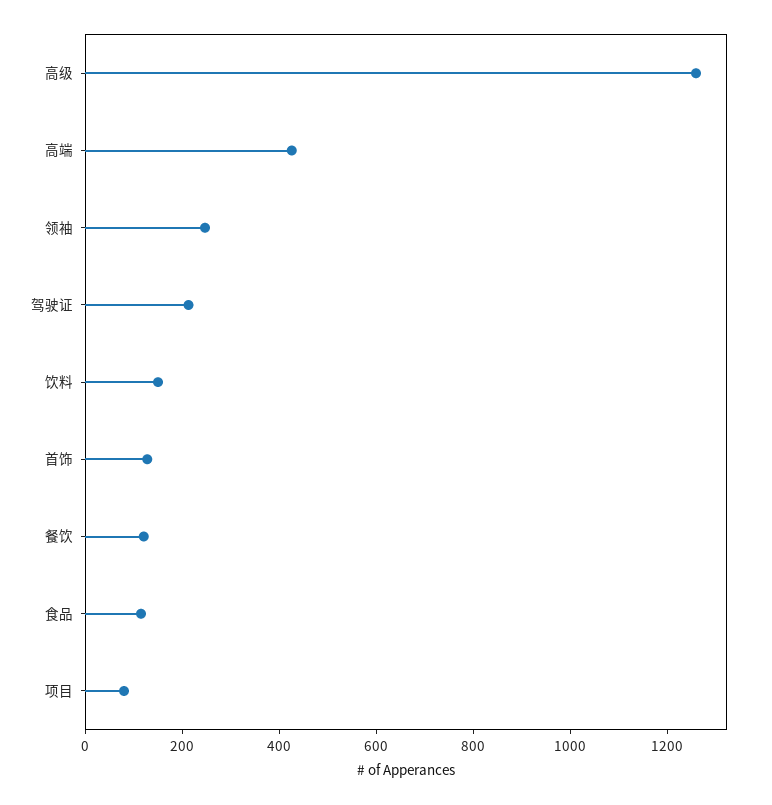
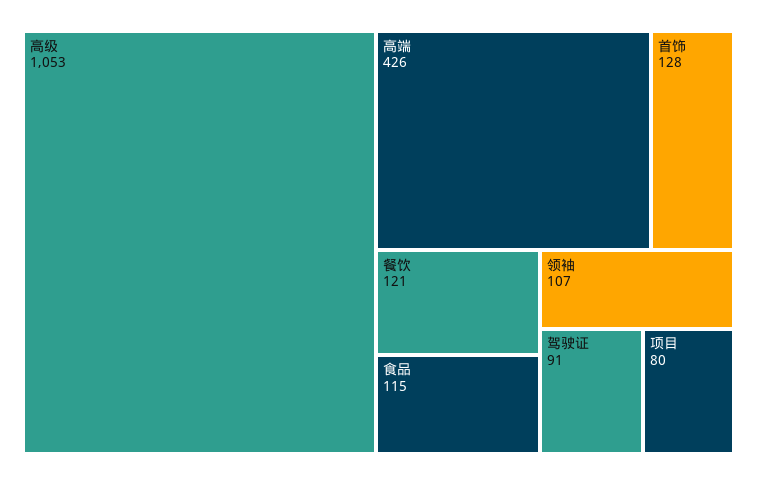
  {
-   "高级": 1250,
+   "高级": 1053,
    "高端": 426,
-   "领袖": 250,
+   "领袖": 107,
-   "驾驶证": 200,
+   "驾驶证": 91,
-   "饮料": 150,
    "首饰": 128,
    "餐饮": 121,
    "食品": 115,
    "项目": 80
  }

